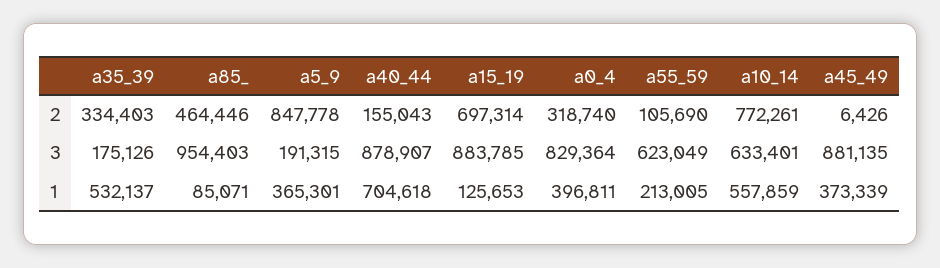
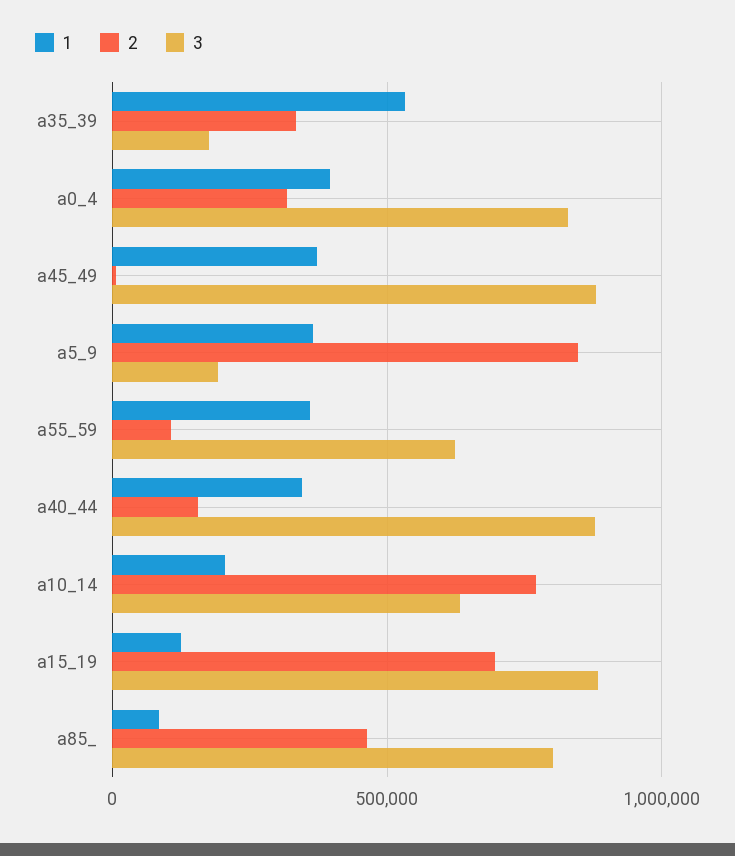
  {
    "2": {
      "a35_39": 334403,
      "a85_": 464446,
      "a5_9": 847778,
      "a40_44": 155043,
      "a15_19": 697314,
      "a0_4": 318740,
      "a55_59": 105690,
      "a10_14": 772261,
      "a45_49": 6426
    },
    "3": {
      "a35_39": 175126,
-     "a85_": 954403,
+     "a85_": 800000,
      "a5_9": 191315,
      "a40_44": 878907,
      "a15_19": 883785,
      "a0_4": 829364,
      "a55_59": 623049,
      "a10_14": 633401,
      "a45_49": 881135
    },
    "1": {
      "a35_39": 532137,
      "a85_": 85071,
      "a5_9": 365301,
-     "a40_44": 704618,
+     "a40_44": 350000,
      "a15_19": 125653,
      "a0_4": 396811,
-     "a55_59": 213005,
+     "a55_59": 350000,
-     "a10_14": 557859,
+     "a10_14": 200000,
      "a45_49": 373339
    }
  }

